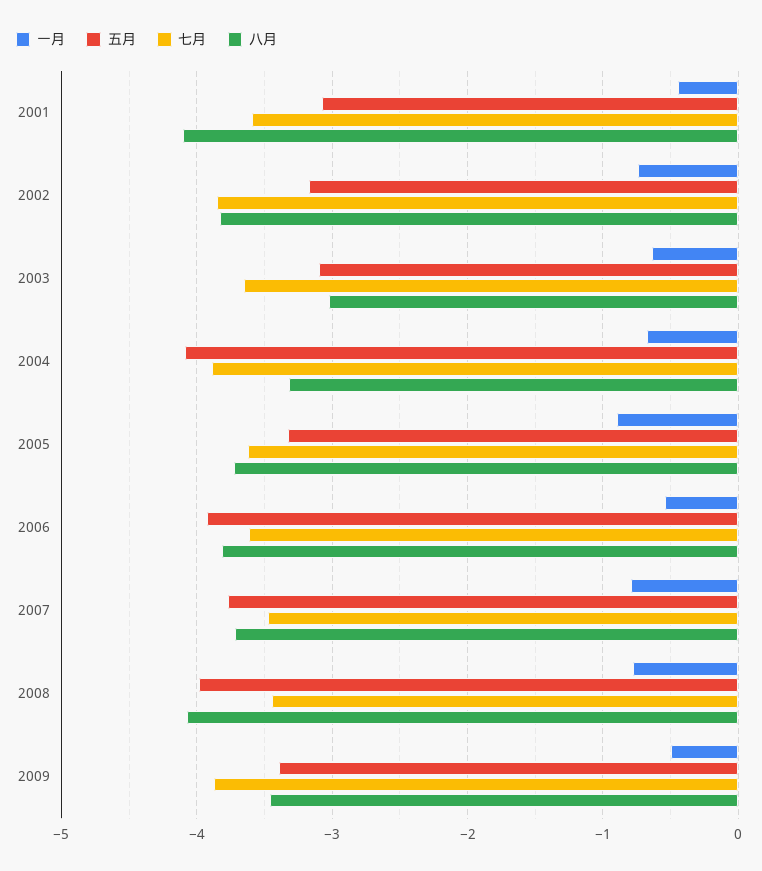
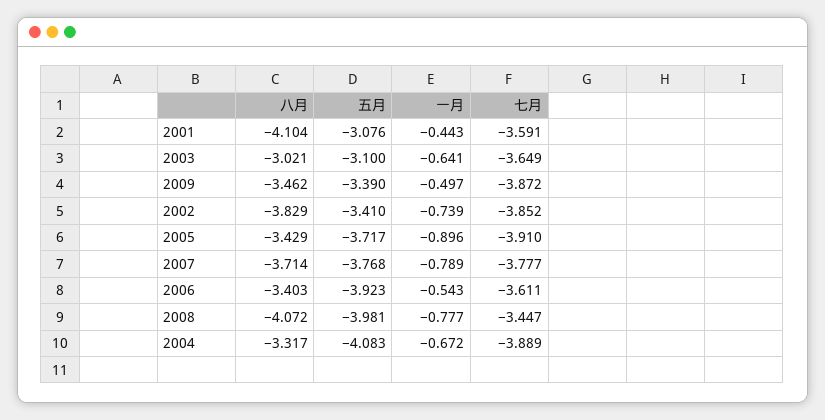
  {
    "一月": {
      "2001": -0.443,
      "2002": -0.739,
      "2003": -0.641,
      "2004": -0.672,
      "2005": -0.896,
      "2006": -0.543,
      "2007": -0.789,
      "2008": -0.777,
      "2009": -0.497
    },
    "五月": {
      "2001": -3.076,
-     "2002": -3.2,
+     "2002": -3.41,
      "2003": -3.1,
      "2004": -4.083,
-     "2005": -3.3,
+     "2005": -3.717,
      "2006": -3.923,
      "2007": -3.768,
      "2008": -3.981,
      "2009": -3.39
    },
    "七月": {
      "2001": -3.591,
      "2002": -3.852,
      "2003": -3.649,
      "2004": -3.889,
-     "2005": -3.6,
+     "2005": -3.91,
      "2006": -3.611,
-     "2007": -3.5,
+     "2007": -3.777,
      "2008": -3.447,
      "2009": -3.872
    },
    "八月": {
      "2001": -4.104,
      "2002": -3.829,
      "2003": -3.021,
      "2004": -3.317,
-     "2005": -3.7,
+     "2005": -3.429,
-     "2006": -3.8,
+     "2006": -3.403,
      "2007": -3.714,
      "2008": -4.072,
      "2009": -3.462
    }
  }

